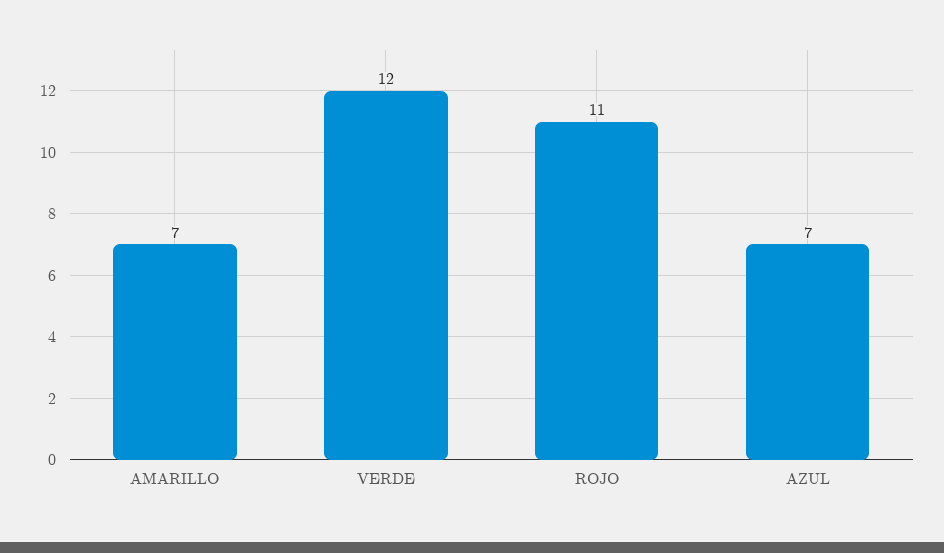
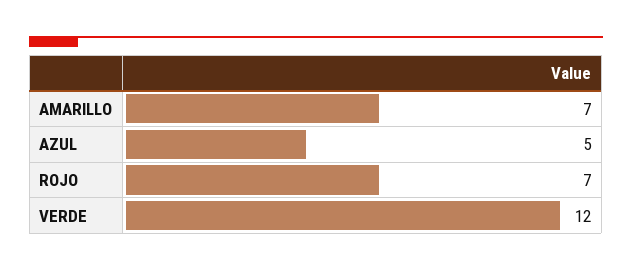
  {
    "AMARILLO": 7,
    "VERDE": 12,
-   "ROJO": 11,
+   "ROJO": 7,
-   "AZUL": 7
+   "AZUL": 5
  }

